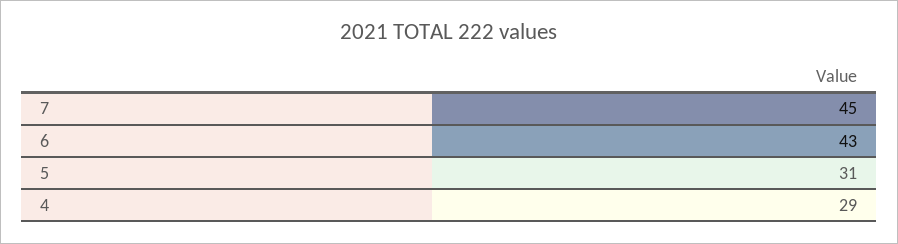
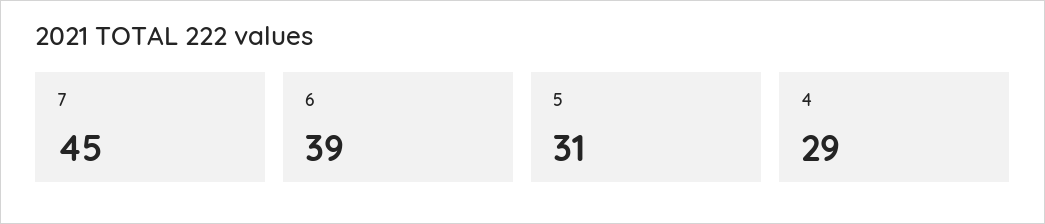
  {
    "7": 45,
-   "6": 43,
+   "6": 39,
    "5": 31,
    "4": 29
  }

